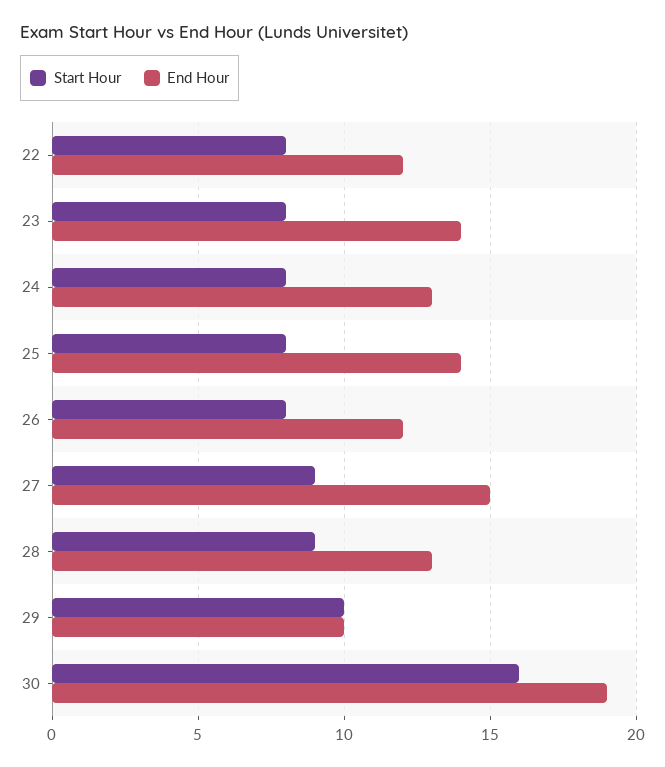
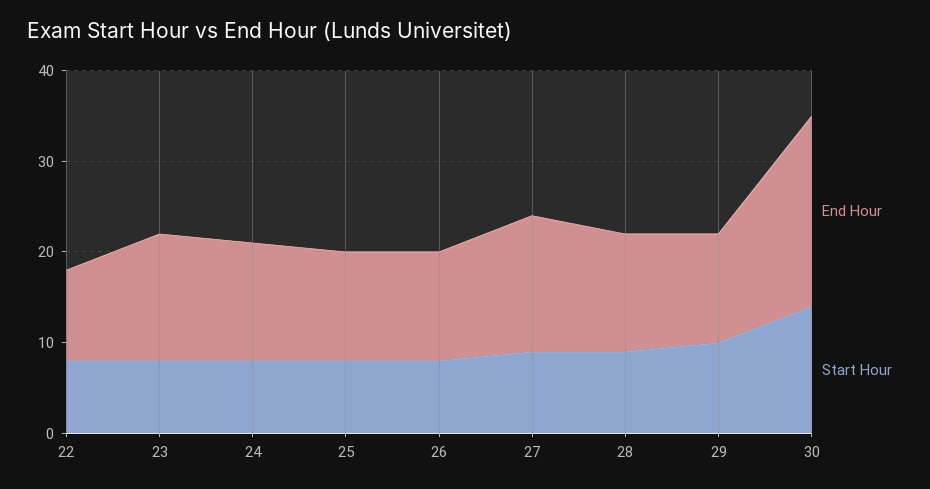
  {
    "Start Hour": {
      "22": 8,
      "23": 8,
      "24": 8,
      "25": 8,
      "26": 8,
      "27": 9,
      "28": 9,
      "29": 10,
-     "30": 16
+     "30": 14
    },
    "End Hour": {
-     "22": 12,
+     "22": 10,
      "23": 14,
      "24": 13,
-     "25": 14,
+     "25": 12,
      "26": 12,
      "27": 15,
      "28": 13,
-     "29": 10,
+     "29": 12,
-     "30": 19
+     "30": 21
    }
  }

